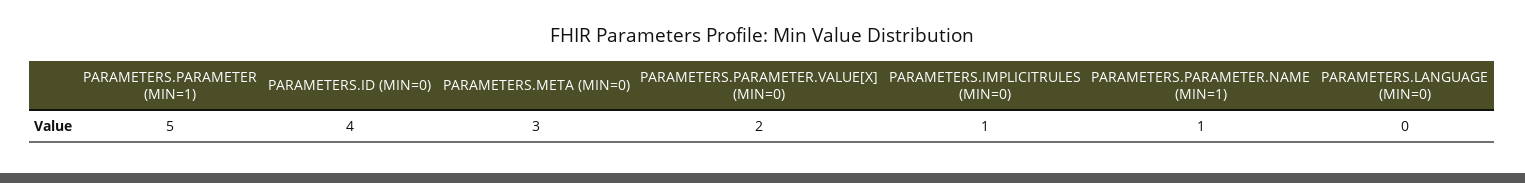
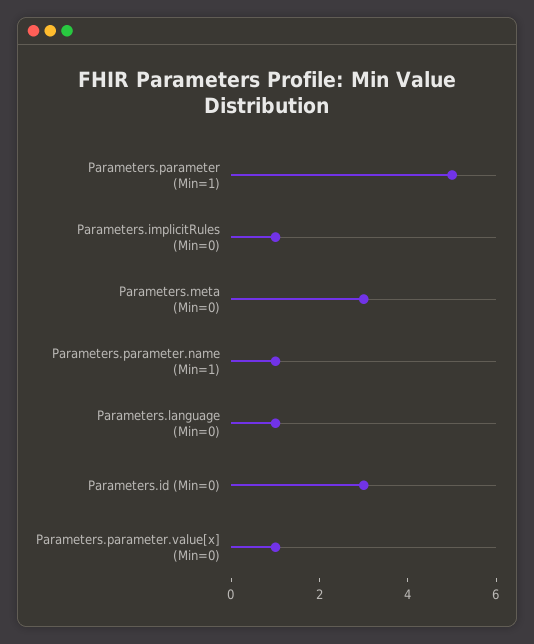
  {
    "PARAMETERS.PARAMETER (MIN=1)": 5,
-   "PARAMETERS.ID (MIN=0)": 4,
+   "PARAMETERS.ID (MIN=0)": 3,
    "PARAMETERS.META (MIN=0)": 3,
-   "PARAMETERS.PARAMETER.VALUE[X] (MIN=0)": 2,
+   "PARAMETERS.PARAMETER.VALUE[X] (MIN=0)": 1,
    "PARAMETERS.IMPLICITRULES (MIN=0)": 1,
    "PARAMETERS.PARAMETER.NAME (MIN=1)": 1,
-   "PARAMETERS.LANGUAGE (MIN=0)": 0
+   "PARAMETERS.LANGUAGE (MIN=0)": 1
  }

